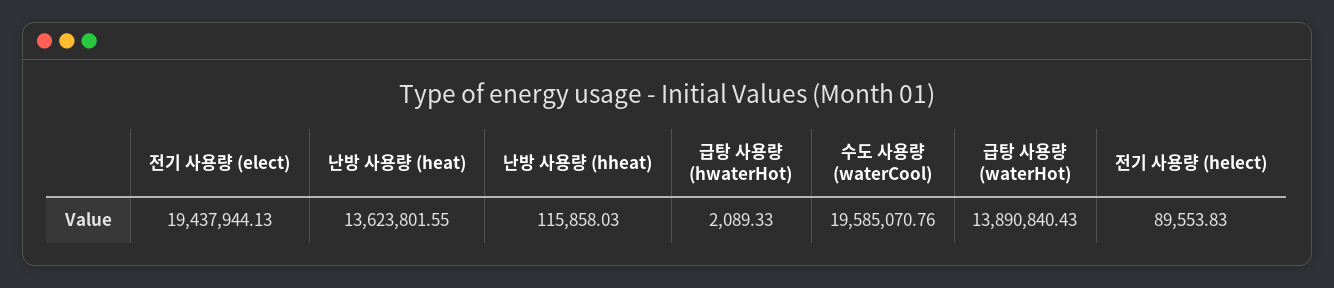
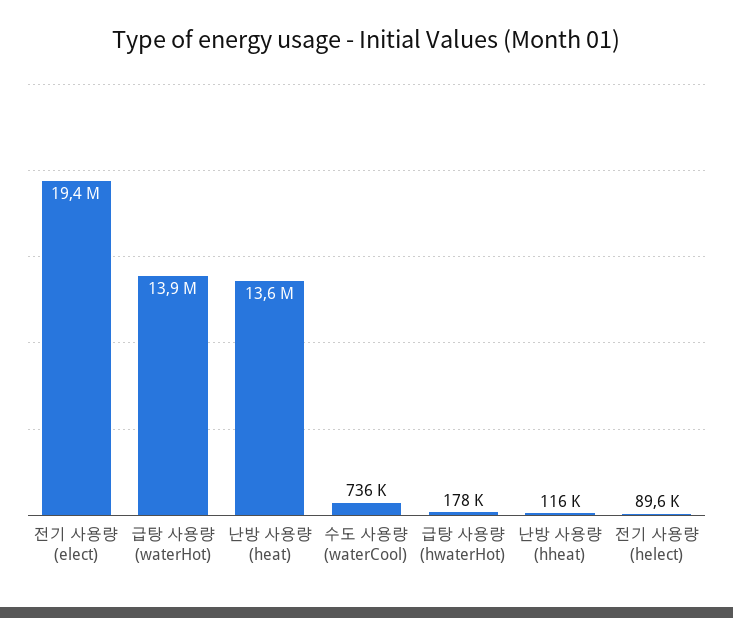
  {
    "전기 사용량 (elect)": 19437944.13,
    "난방 사용량 (heat)": 13623801.55,
    "난방 사용량 (hheat)": 115858.03,
-   "급탕 사용량 (hwaterHot)": 2089.33,
+   "급탕 사용량 (hwaterHot)": 178000,
-   "수도 사용량 (waterCool)": 19585070.76,
+   "수도 사용량 (waterCool)": 736000,
    "급탕 사용량 (waterHot)": 13890840.43,
    "전기 사용량 (helect)": 89553.83
  }

